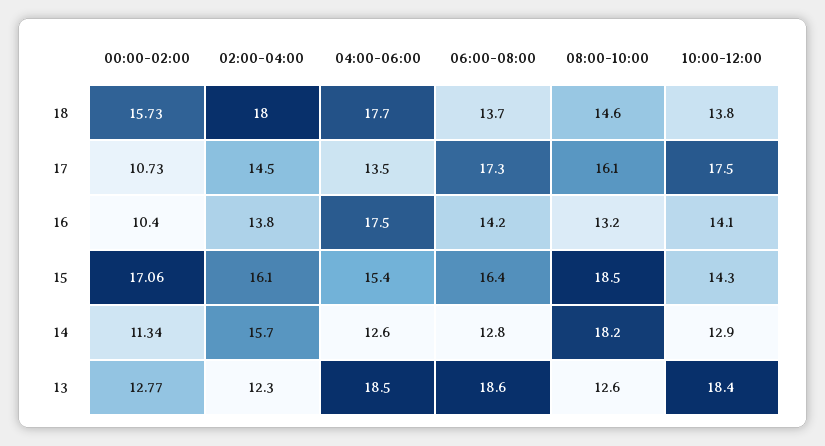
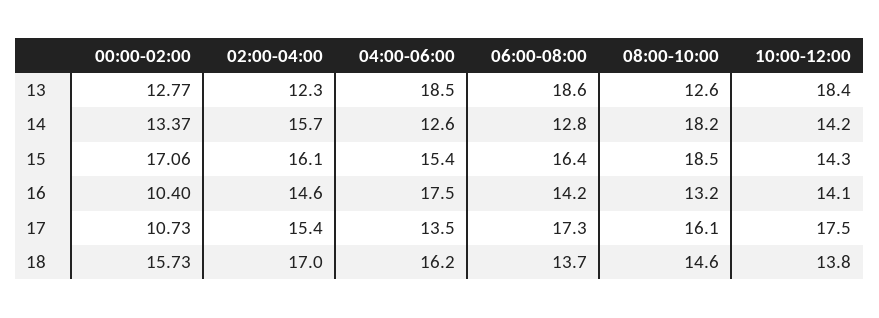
  {
    "00:00-02:00": {
      "18": 15.73,
      "17": 10.73,
      "16": 10.4,
      "15": 17.06,
-     "14": 11.34,
+     "14": 13.37,
      "13": 12.77
    },
    "02:00-04:00": {
-     "18": 18,
+     "18": 17,
-     "17": 14.5,
+     "17": 15.4,
-     "16": 13.8,
+     "16": 14.6,
      "15": 16.1,
      "14": 15.7,
      "13": 12.3
    },
    "04:00-06:00": {
-     "18": 17.7,
+     "18": 16.2,
      "17": 13.5,
      "16": 17.5,
      "15": 15.4,
      "14": 12.6,
      "13": 18.5
    },
    "06:00-08:00": {
      "18": 13.7,
      "17": 17.3,
      "16": 14.2,
      "15": 16.4,
      "14": 12.8,
      "13": 18.6
    },
    "08:00-10:00": {
      "18": 14.6,
      "17": 16.1,
      "16": 13.2,
      "15": 18.5,
      "14": 18.2,
      "13": 12.6
    },
    "10:00-12:00": {
      "18": 13.8,
      "17": 17.5,
      "16": 14.1,
      "15": 14.3,
-     "14": 12.9,
+     "14": 14.2,
      "13": 18.4
    }
  }

